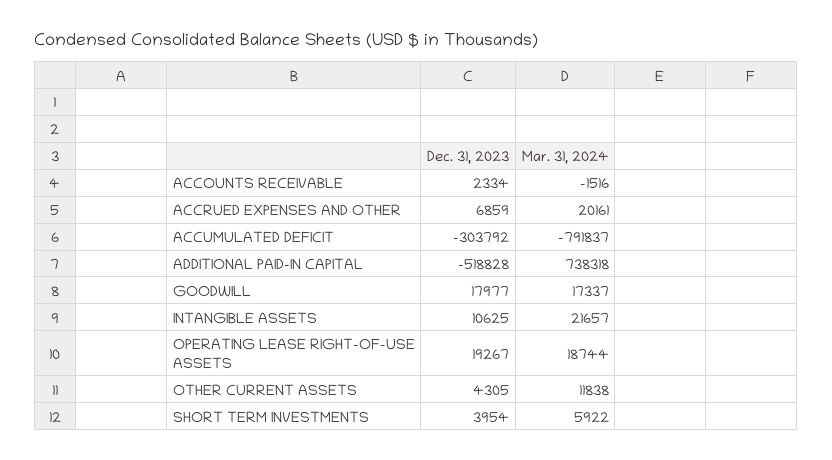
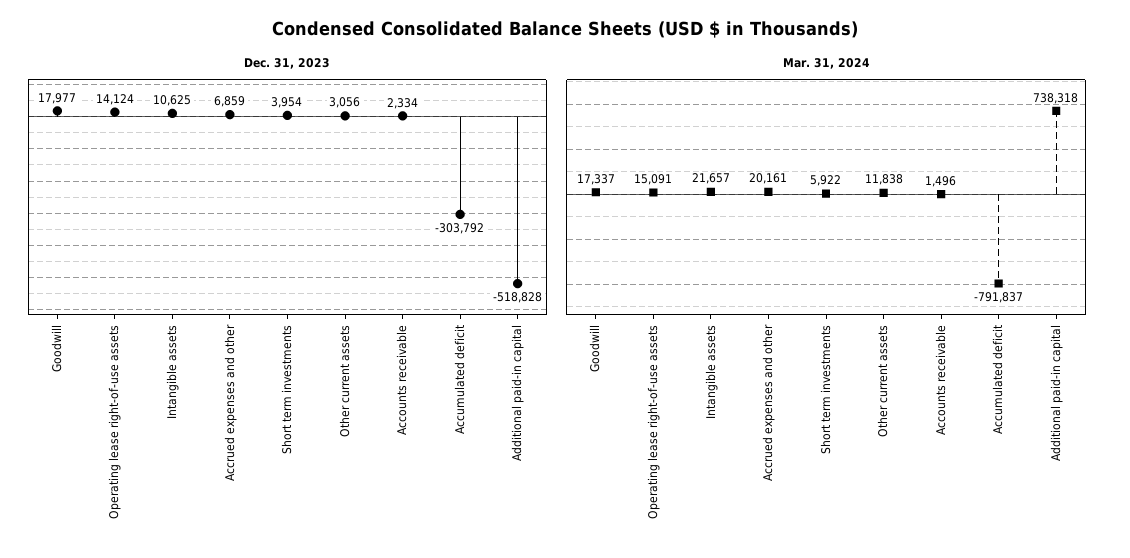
  {
    "Dec. 31, 2023": {
      "ACCOUNTS RECEIVABLE": 2334,
      "ACCRUED EXPENSES AND OTHER": 6859,
      "ACCUMULATED DEFICIT": -303792,
      "ADDITIONAL PAID-IN CAPITAL": -518828,
      "GOODWILL": 17977,
      "INTANGIBLE ASSETS": 10625,
-     "OPERATING LEASE RIGHT-OF-USE ASSETS": 19267,
+     "OPERATING LEASE RIGHT-OF-USE ASSETS": 14124,
-     "OTHER CURRENT ASSETS": 4305,
+     "OTHER CURRENT ASSETS": 3056,
      "SHORT TERM INVESTMENTS": 3954
    },
    "Mar. 31, 2024": {
-     "ACCOUNTS RECEIVABLE": -1516,
+     "ACCOUNTS RECEIVABLE": 1496,
      "ACCRUED EXPENSES AND OTHER": 20161,
      "ACCUMULATED DEFICIT": -791837,
      "ADDITIONAL PAID-IN CAPITAL": 738318,
      "GOODWILL": 17337,
      "INTANGIBLE ASSETS": 21657,
-     "OPERATING LEASE RIGHT-OF-USE ASSETS": 18744,
+     "OPERATING LEASE RIGHT-OF-USE ASSETS": 15091,
      "OTHER CURRENT ASSETS": 11838,
      "SHORT TERM INVESTMENTS": 5922
    }
  }

